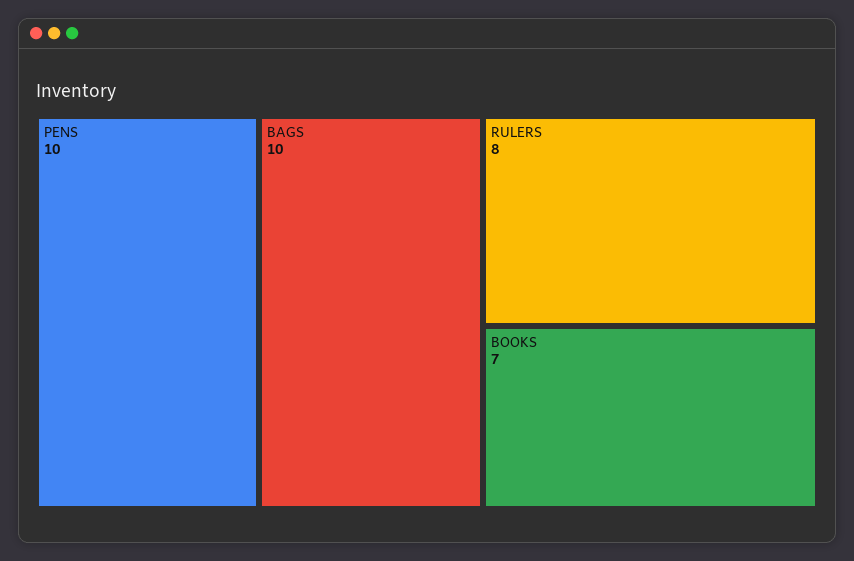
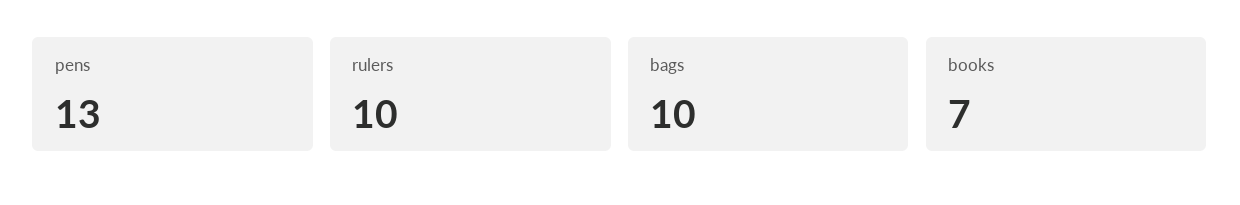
  {
-   "PENS": 10,
+   "PENS": 13,
    "BAGS": 10,
-   "RULERS": 8,
+   "RULERS": 10,
    "BOOKS": 7
  }

